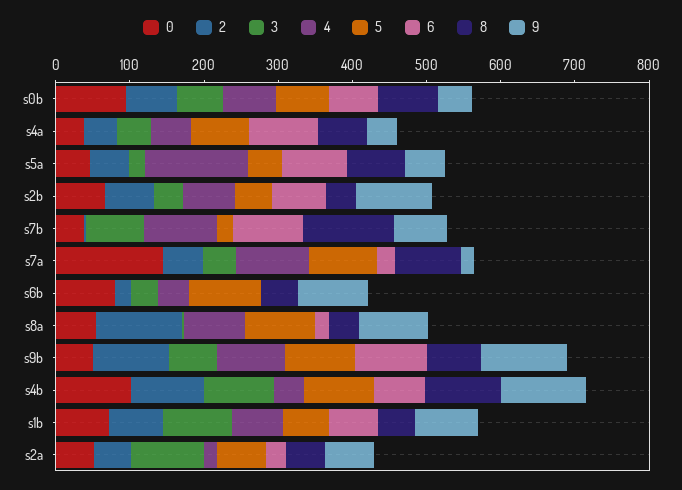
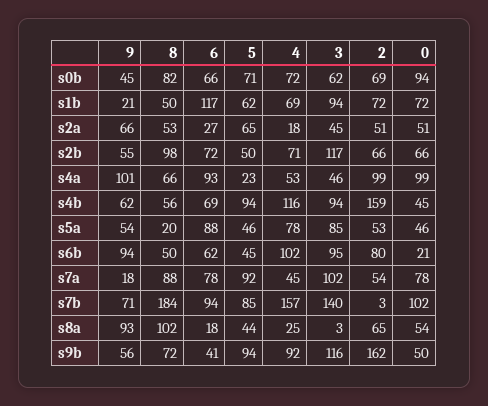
  {
    "0": {
      "s0b": 94,
-     "s4a": 40,
+     "s4a": 99,
      "s5a": 46,
      "s2b": 66,
-     "s7b": 40,
+     "s7b": 102,
-     "s7a": 140,
+     "s7a": 78,
-     "s6b": 80,
+     "s6b": 21,
      "s8a": 54,
      "s9b": 50,
-     "s4b": 100,
+     "s4b": 45,
      "s1b": 72,
      "s2a": 51
    },
    "2": {
      "s0b": 69,
-     "s4a": 40,
+     "s4a": 99,
      "s5a": 53,
      "s2b": 66,
      "s7b": 3,
      "s7a": 54,
-     "s6b": 20,
+     "s6b": 80,
-     "s8a": 120,
+     "s8a": 65,
-     "s9b": 100,
+     "s9b": 162,
-     "s4b": 100,
+     "s4b": 159,
      "s1b": 72,
      "s2a": 51
    },
    "3": {
      "s0b": 62,
      "s4a": 46,
-     "s5a": 20,
+     "s5a": 85,
-     "s2b": 40,
+     "s2b": 117,
-     "s7b": 80,
+     "s7b": 140,
-     "s7a": 40,
+     "s7a": 102,
-     "s6b": 40,
+     "s6b": 95,
      "s8a": 3,
-     "s9b": 60,
+     "s9b": 116,
      "s4b": 94,
      "s1b": 94,
-     "s2a": 100
+     "s2a": 45
    },
    "4": {
      "s0b": 72,
      "s4a": 53,
-     "s5a": 140,
+     "s5a": 78,
      "s2b": 71,
-     "s7b": 100,
+     "s7b": 157,
-     "s7a": 100,
+     "s7a": 45,
-     "s6b": 40,
+     "s6b": 102,
-     "s8a": 80,
+     "s8a": 25,
      "s9b": 92,
-     "s4b": 40,
+     "s4b": 116,
      "s1b": 69,
      "s2a": 18
    },
    "5": {
      "s0b": 71,
-     "s4a": 80,
+     "s4a": 23,
      "s5a": 46,
      "s2b": 50,
-     "s7b": 20,
+     "s7b": 85,
      "s7a": 92,
-     "s6b": 100,
+     "s6b": 45,
-     "s8a": 100,
+     "s8a": 44,
      "s9b": 94,
      "s4b": 94,
      "s1b": 62,
      "s2a": 65
    },
    "6": {
      "s0b": 66,
      "s4a": 93,
      "s5a": 88,
      "s2b": 72,
      "s7b": 94,
-     "s7a": 20,
+     "s7a": 78,
-     "s6b": 0,
+     "s6b": 62,
      "s8a": 18,
-     "s9b": 100,
+     "s9b": 41,
      "s4b": 69,
-     "s1b": 60,
+     "s1b": 117,
      "s2a": 27
    },
    "8": {
      "s0b": 82,
      "s4a": 66,
-     "s5a": 80,
+     "s5a": 20,
-     "s2b": 40,
+     "s2b": 98,
-     "s7b": 120,
+     "s7b": 184,
      "s7a": 88,
      "s6b": 50,
-     "s8a": 40,
+     "s8a": 102,
      "s9b": 72,
-     "s4b": 100,
+     "s4b": 56,
      "s1b": 50,
      "s2a": 53
    },
    "9": {
      "s0b": 45,
-     "s4a": 40,
+     "s4a": 101,
      "s5a": 54,
-     "s2b": 100,
+     "s2b": 55,
      "s7b": 71,
      "s7a": 18,
      "s6b": 94,
      "s8a": 93,
-     "s9b": 120,
+     "s9b": 56,
-     "s4b": 120,
+     "s4b": 62,
-     "s1b": 80,
+     "s1b": 21,
      "s2a": 66
    }
  }

